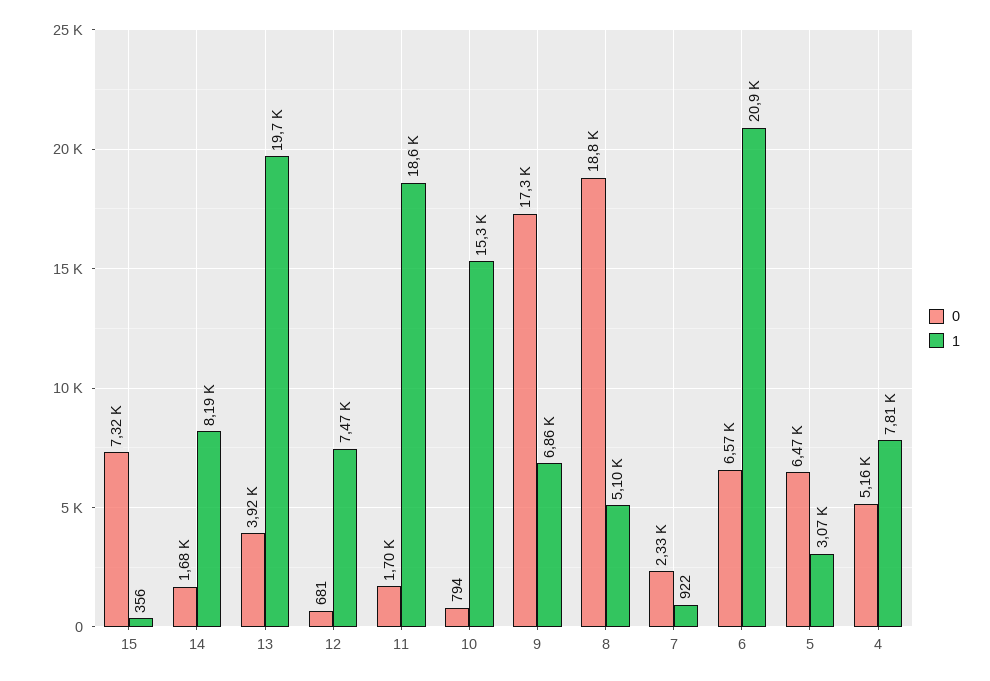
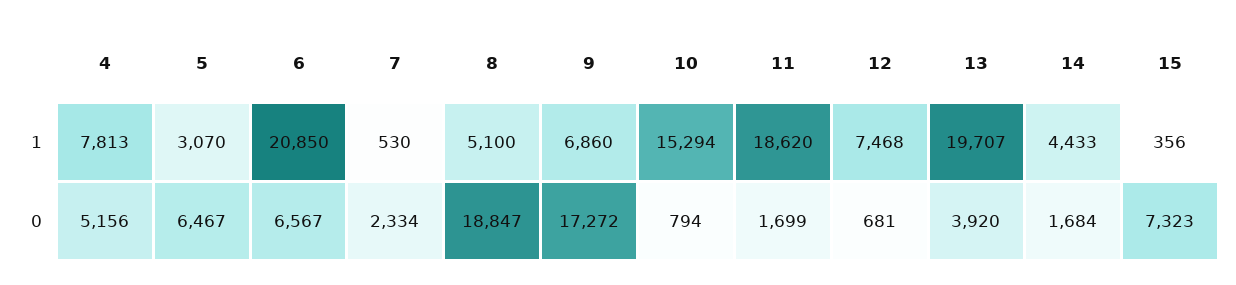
  {
    "0": {
      "15": 7323,
      "14": 1684,
      "13": 3920,
      "12": 681,
      "11": 1699,
      "10": 794,
      "9": 17272,
      "8": 18847,
      "7": 2334,
      "6": 6567,
      "5": 6467,
      "4": 5156
    },
    "1": {
      "15": 356,
-     "14": 8190,
+     "14": 4433,
      "13": 19707,
      "12": 7468,
      "11": 18620,
      "10": 15294,
      "9": 6860,
      "8": 5100,
-     "7": 922,
+     "7": 530,
      "6": 20850,
      "5": 3070,
      "4": 7813
    }
  }

